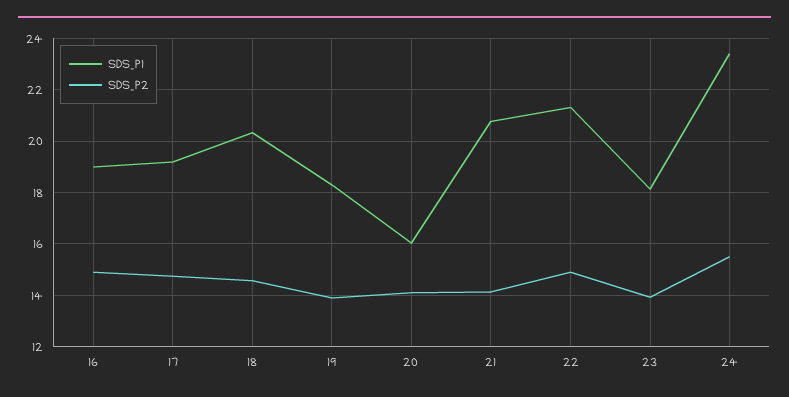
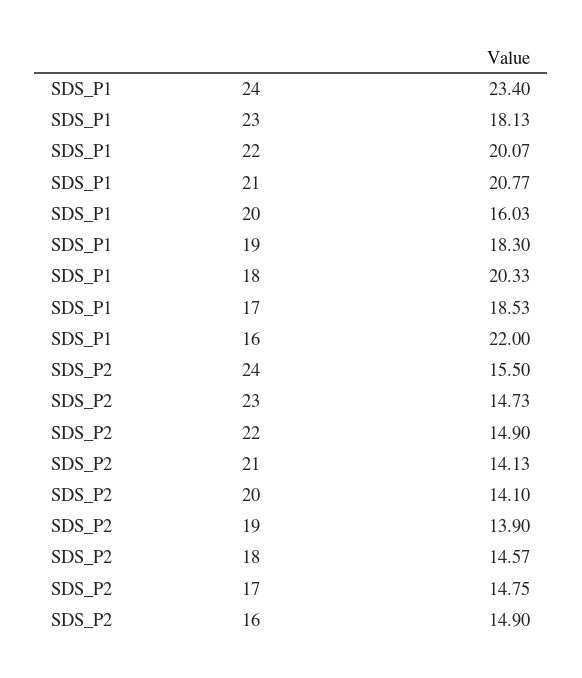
  {
    "SDS_P1": {
-     "16": 19,
+     "16": 22,
-     "17": 19.25,
+     "17": 18.53,
      "18": 20.33,
      "19": 18.3,
      "20": 16.03,
      "21": 20.77,
-     "22": 21.25,
+     "22": 20.07,
      "23": 18.13,
      "24": 23.4
    },
    "SDS_P2": {
      "16": 14.9,
      "17": 14.75,
      "18": 14.57,
      "19": 13.9,
      "20": 14.1,
      "21": 14.13,
      "22": 14.9,
-     "23": 14,
+     "23": 14.73,
      "24": 15.5
    }
  }

